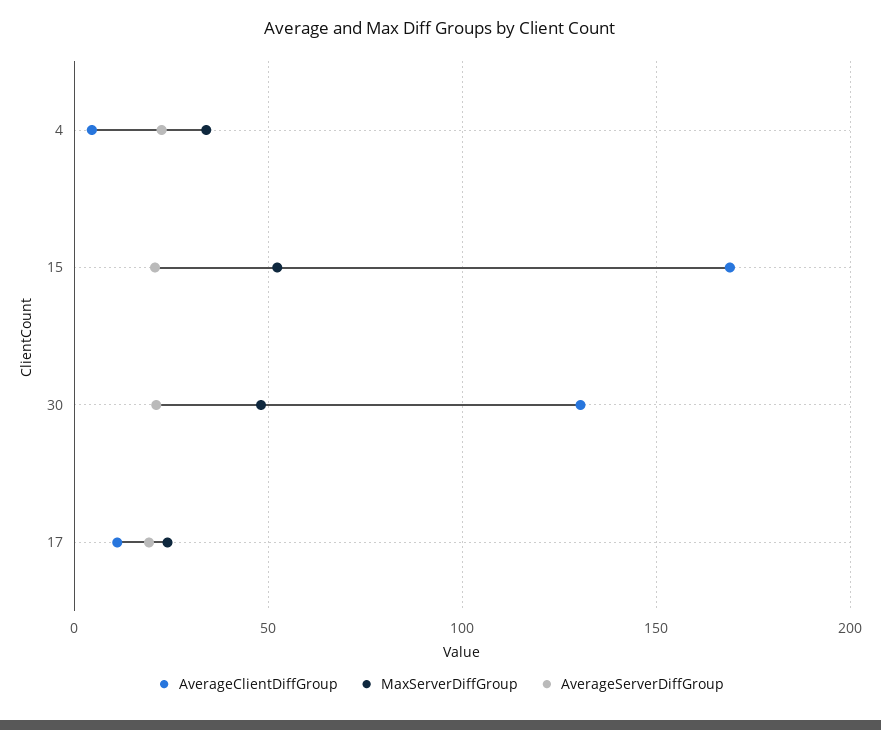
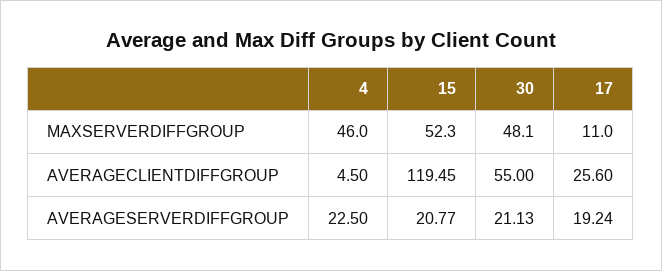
  {
    "AverageClientDiffGroup": {
      "4": 4.5,
-     "15": 170,
+     "15": 119.45,
-     "30": 130,
+     "30": 55,
-     "17": 10
+     "17": 25.6
    },
    "MaxServerDiffGroup": {
-     "4": 35,
+     "4": 46,
      "15": 52.3,
      "30": 48.1,
-     "17": 25
+     "17": 11
    },
    "AverageServerDiffGroup": {
      "4": 22.5,
      "15": 20.77,
      "30": 21.13,
      "17": 19.24
    }
  }

